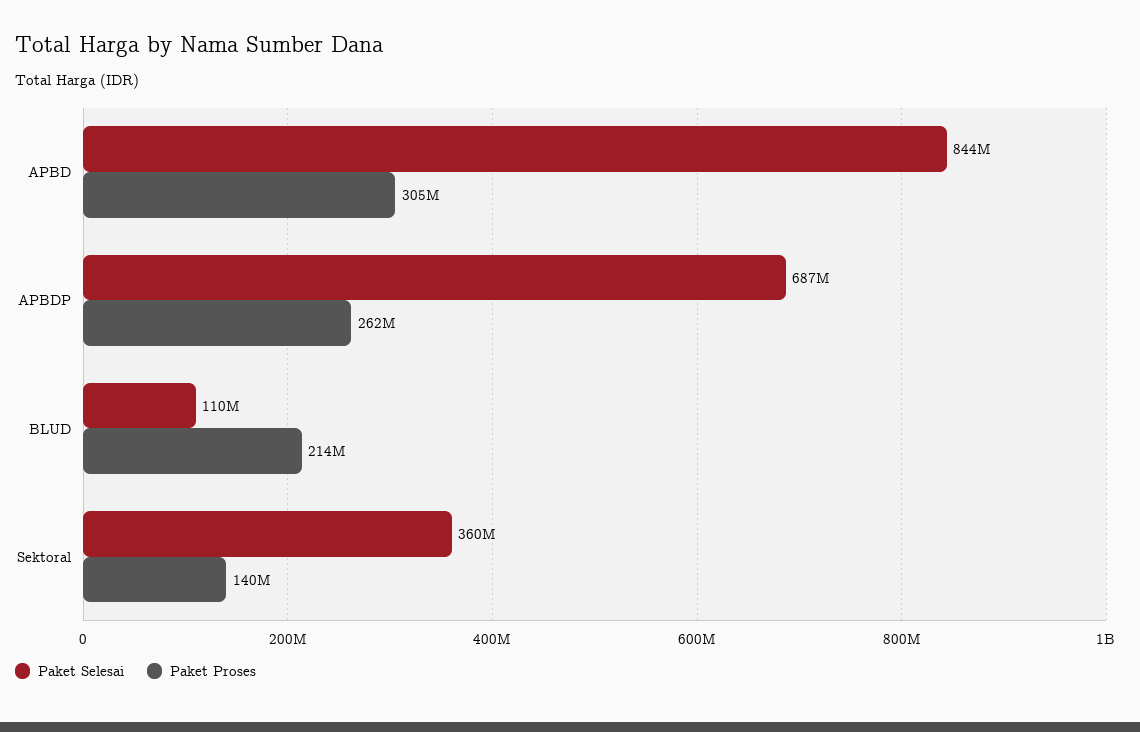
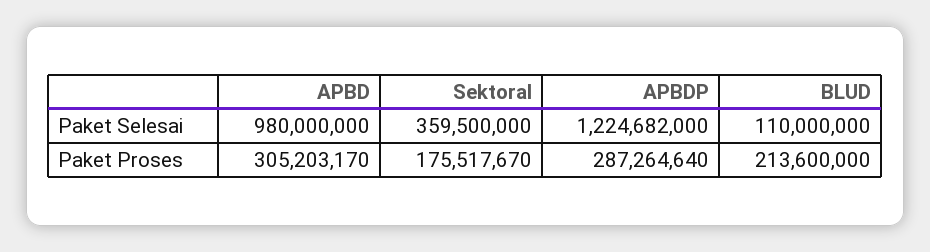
  {
    "Paket Selesai": {
-     "APBD": 844000000,
+     "APBD": 980000000,
-     "APBDP": 687000000,
+     "APBDP": 1224682000,
      "BLUD": 110000000,
      "Sektoral": 359500000
    },
    "Paket Proses": {
      "APBD": 305203170,
-     "APBDP": 262000000,
+     "APBDP": 287264640,
      "BLUD": 213600000,
-     "Sektoral": 140000000
+     "Sektoral": 175517670
    }
  }

